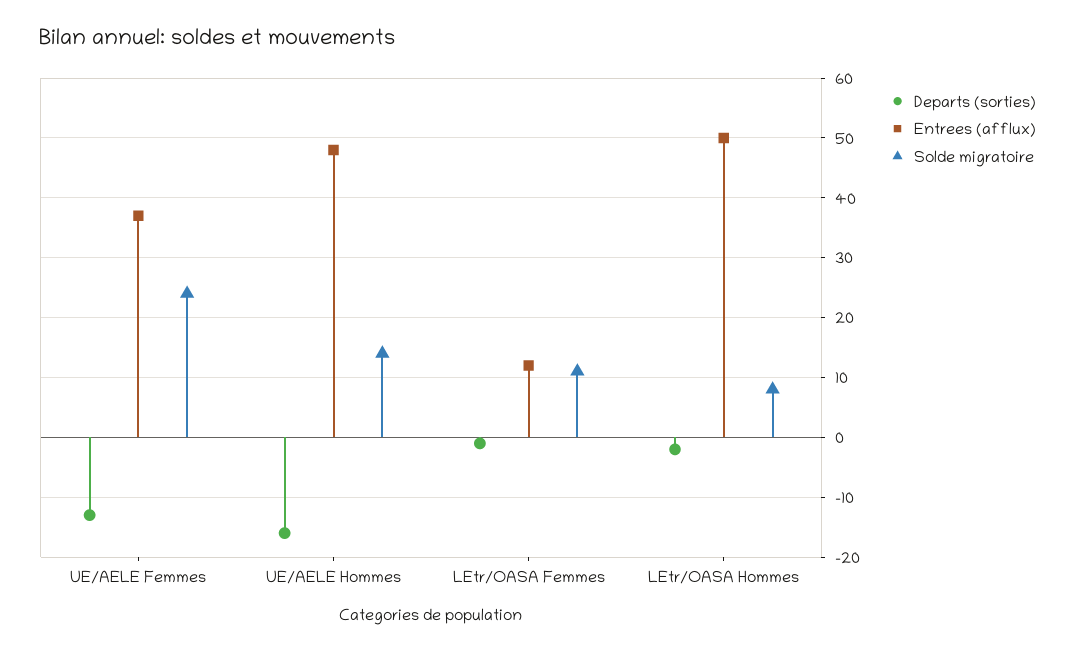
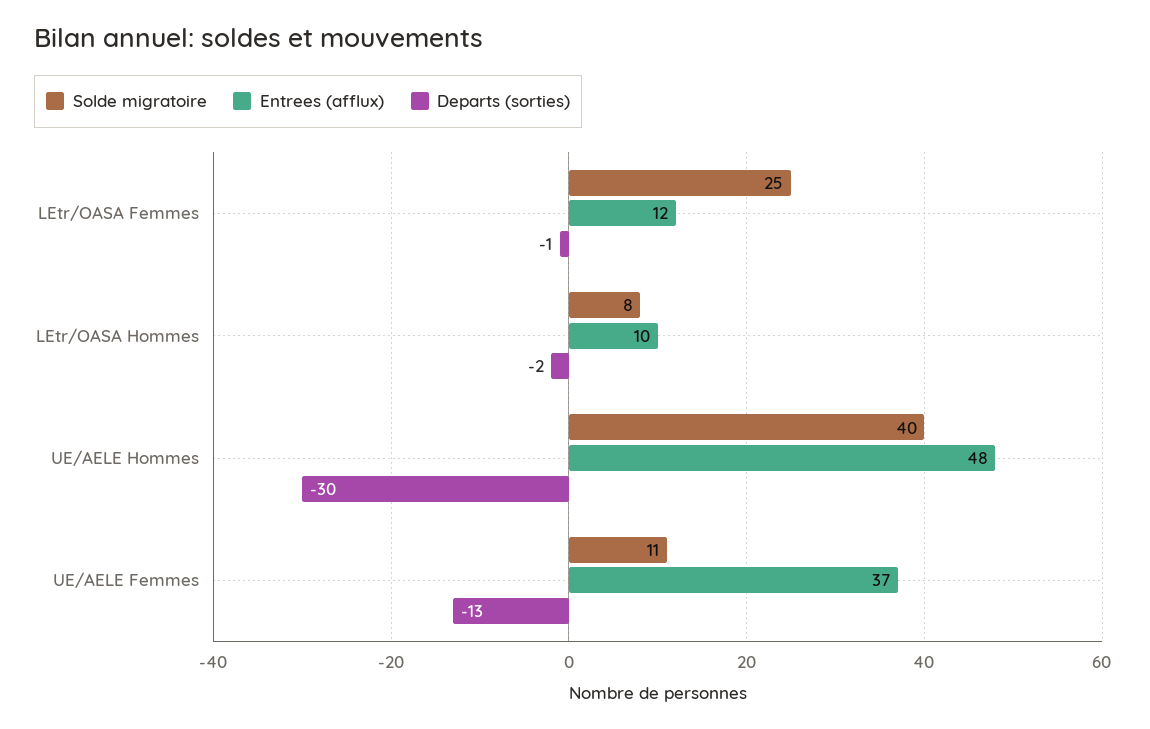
  {
    "Departs (sorties)": {
      "UE/AELE Femmes": -13,
-     "UE/AELE Hommes": -15,
+     "UE/AELE Hommes": -30,
      "LEtr/OASA Femmes": -1,
      "LEtr/OASA Hommes": -2
    },
    "Entrees (afflux)": {
      "UE/AELE Femmes": 37,
      "UE/AELE Hommes": 48,
      "LEtr/OASA Femmes": 12,
-     "LEtr/OASA Hommes": 50
+     "LEtr/OASA Hommes": 10
    },
    "Solde migratoire": {
-     "UE/AELE Femmes": 25,
+     "UE/AELE Femmes": 11,
-     "UE/AELE Hommes": 15,
+     "UE/AELE Hommes": 40,
-     "LEtr/OASA Femmes": 10,
+     "LEtr/OASA Femmes": 25,
      "LEtr/OASA Hommes": 8
    }
  }

